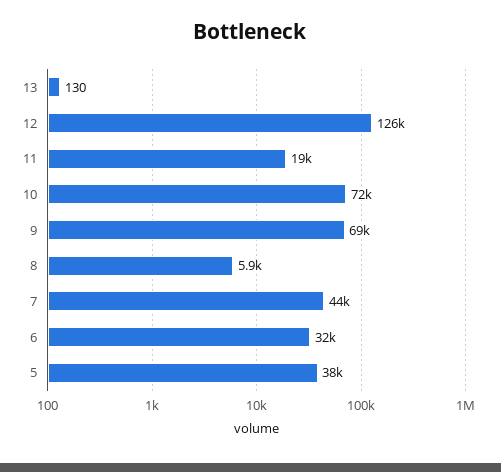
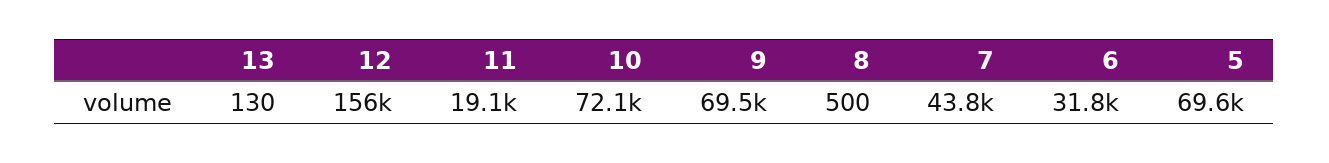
  {
    "13": 130,
-   "12": 126000,
+   "12": 156000,
    "11": 19100,
    "10": 72100,
    "9": 69500,
-   "8": 5900,
+   "8": 500,
    "7": 43800,
    "6": 31800,
-   "5": 38000
+   "5": 69600
  }

